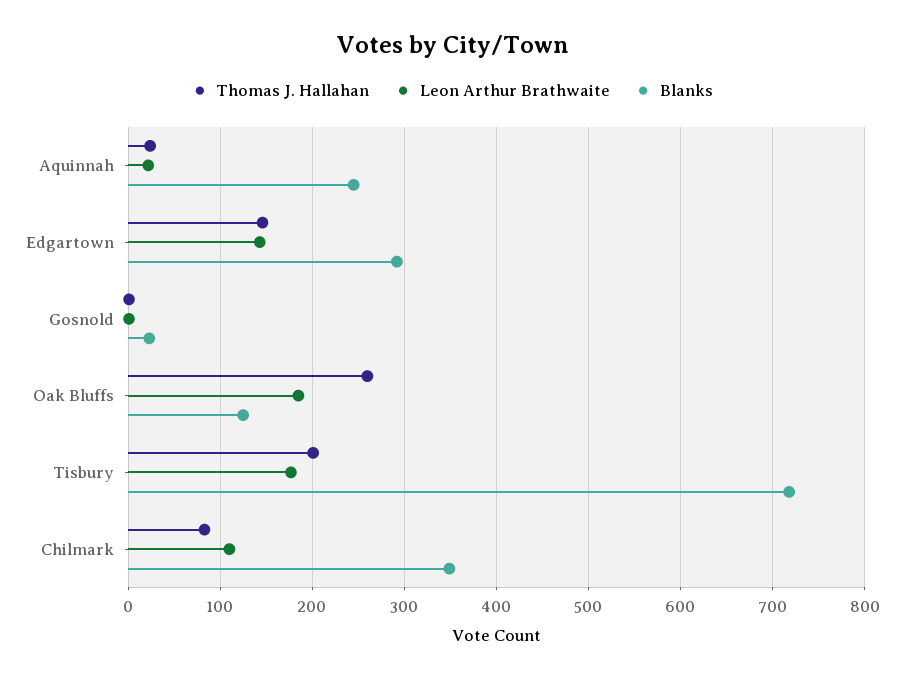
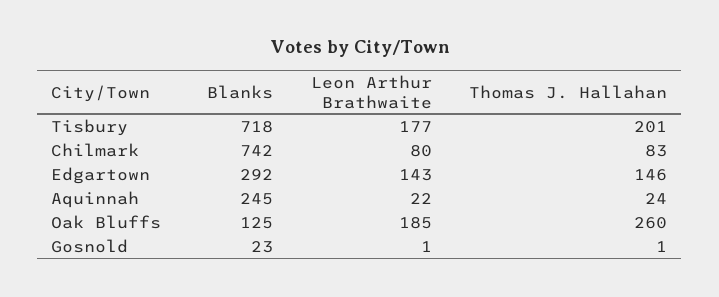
  {
    "Thomas J. Hallahan": {
      "Aquinnah": 24,
      "Edgartown": 146,
      "Gosnold": 1,
      "Oak Bluffs": 260,
      "Tisbury": 201,
      "Chilmark": 83
    },
    "Leon Arthur Brathwaite": {
      "Aquinnah": 22,
      "Edgartown": 143,
      "Gosnold": 1,
      "Oak Bluffs": 185,
      "Tisbury": 177,
-     "Chilmark": 110
+     "Chilmark": 80
    },
    "Blanks": {
      "Aquinnah": 245,
      "Edgartown": 292,
      "Gosnold": 23,
      "Oak Bluffs": 125,
      "Tisbury": 718,
-     "Chilmark": 350
+     "Chilmark": 742
    }
  }

